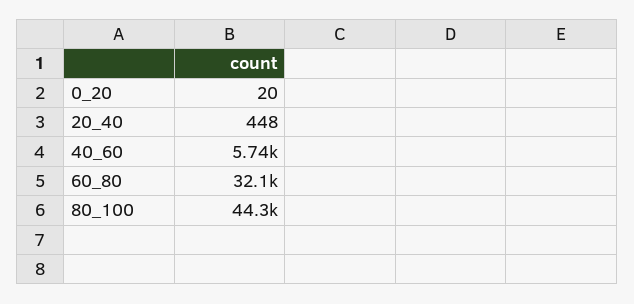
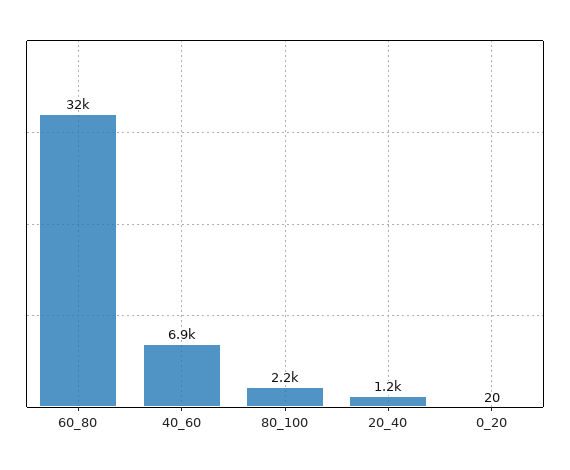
  {
    "0_20": 20,
-   "20_40": 448,
+   "20_40": 1200,
-   "40_60": 5740,
+   "40_60": 6900,
    "60_80": 32100,
-   "80_100": 44300
+   "80_100": 2200
  }

